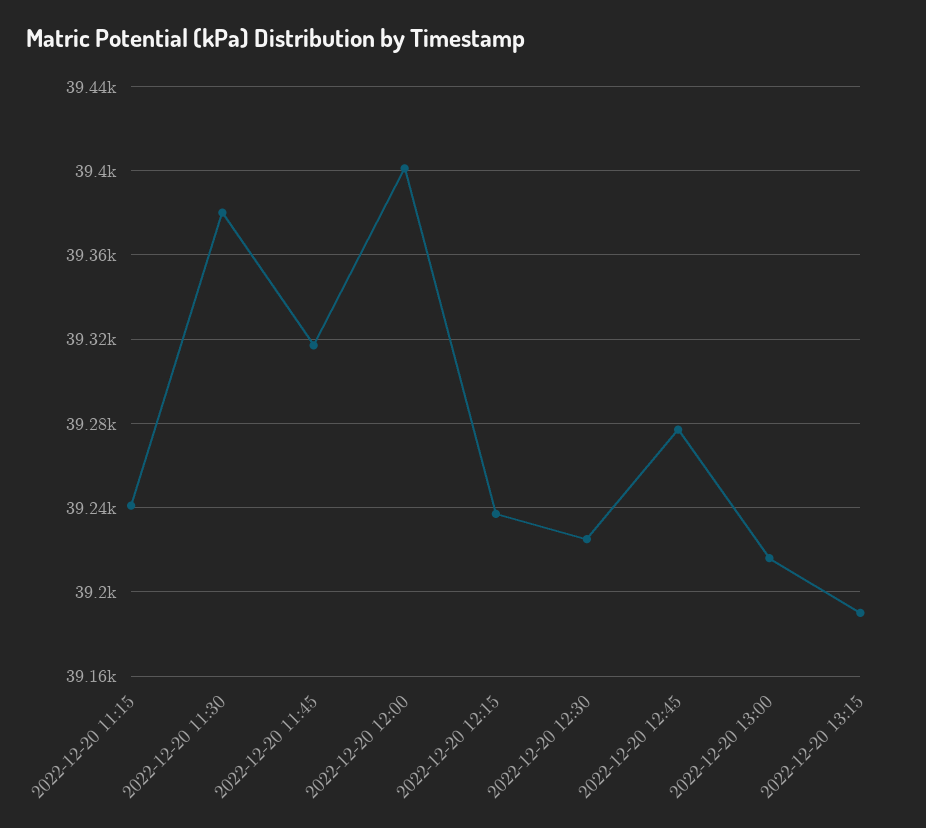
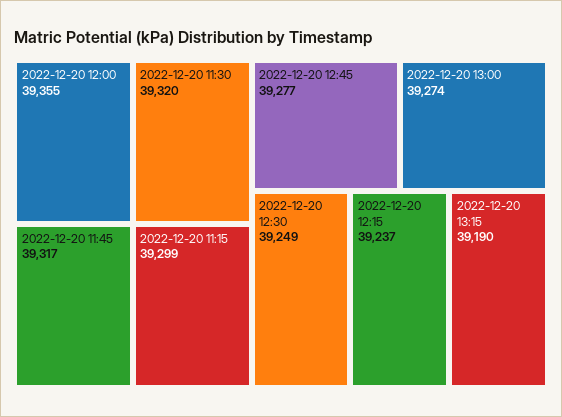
  {
-   "2022-12-20 11:15": 39240,
+   "2022-12-20 11:15": 39299,
-   "2022-12-20 11:30": 39380,
+   "2022-12-20 11:30": 39320,
    "2022-12-20 11:45": 39317,
-   "2022-12-20 12:00": 39400,
+   "2022-12-20 12:00": 39355,
    "2022-12-20 12:15": 39237,
-   "2022-12-20 12:30": 39225,
+   "2022-12-20 12:30": 39249,
    "2022-12-20 12:45": 39277,
-   "2022-12-20 13:00": 39215,
+   "2022-12-20 13:00": 39274,
    "2022-12-20 13:15": 39190
  }

